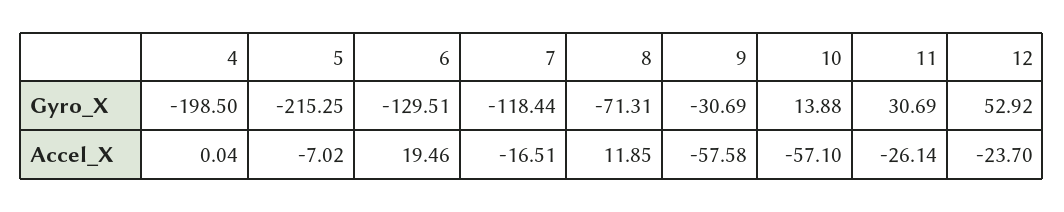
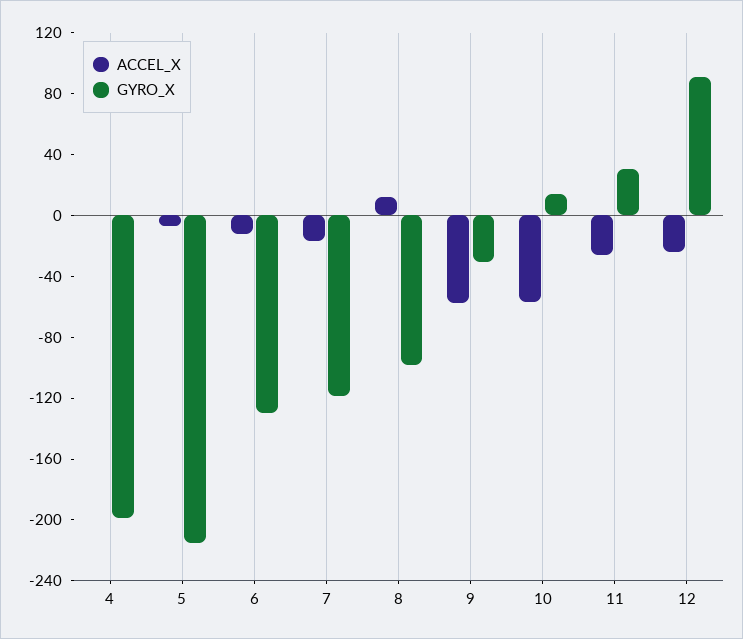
  {
    "Gyro_X": {
      "4": -198.5,
      "5": -215.25,
      "6": -129.51,
      "7": -118.44,
-     "8": -71.31,
+     "8": -100,
      "9": -30.69,
      "10": 13.88,
      "11": 30.69,
-     "12": 52.92
+     "12": 90
    },
    "Accel_X": {
      "4": 0.04,
      "5": -7.02,
-     "6": 19.46,
+     "6": -10,
      "7": -16.51,
      "8": 11.85,
      "9": -57.58,
      "10": -57.1,
      "11": -26.14,
      "12": -23.7
    }
  }

